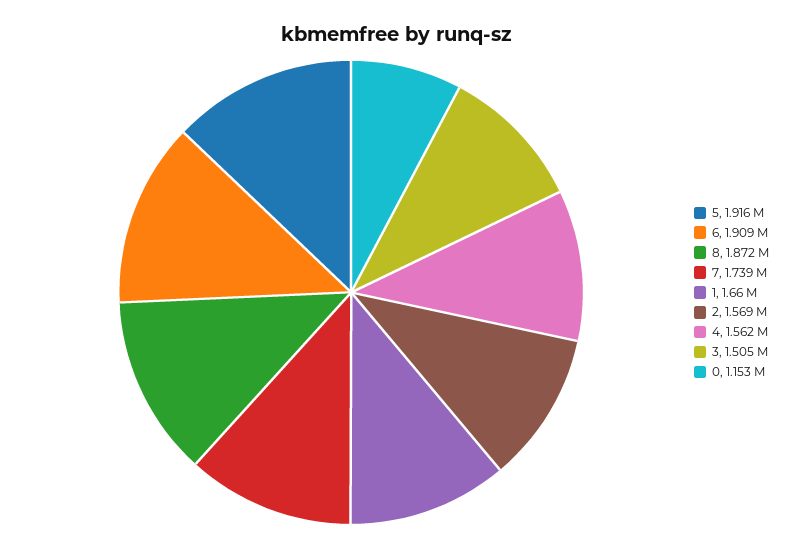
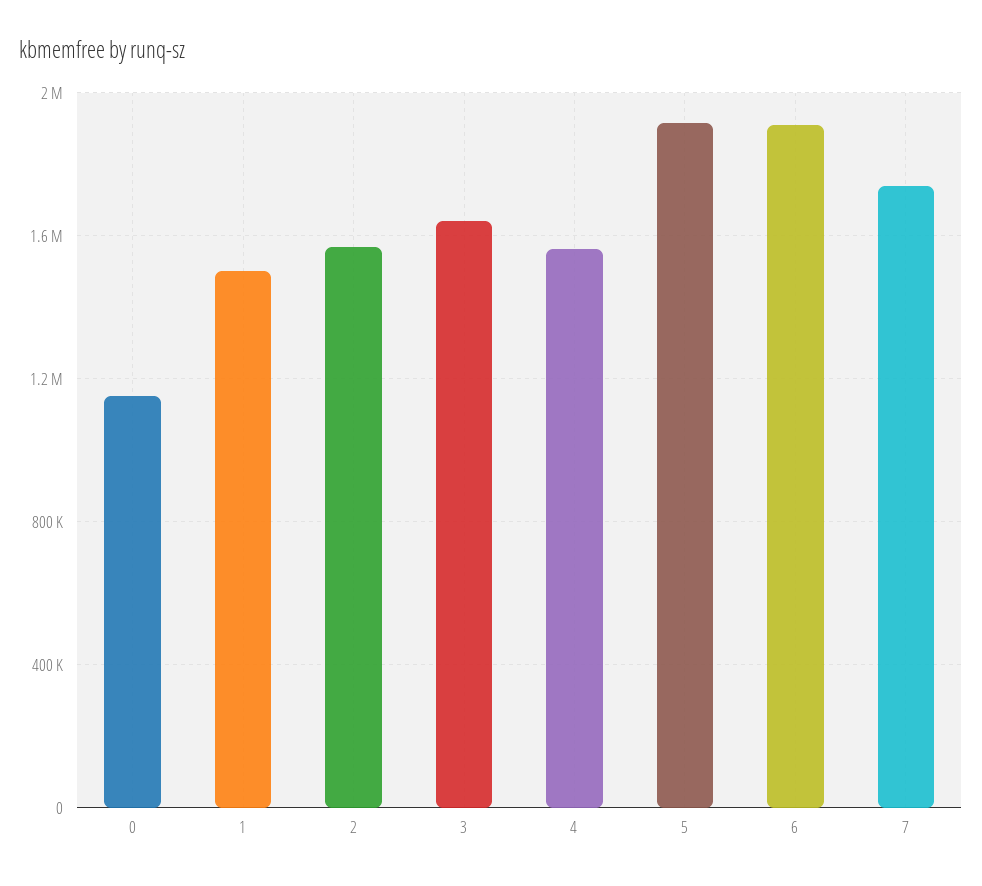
  {
    "5": 1916000,
    "6": 1909000,
-   "8": 1872000,
    "7": 1739000,
-   "1": 1660000,
+   "1": 1500000,
    "2": 1569000,
    "4": 1562000,
-   "3": 1505000,
+   "3": 1650000,
    "0": 1153000
  }

